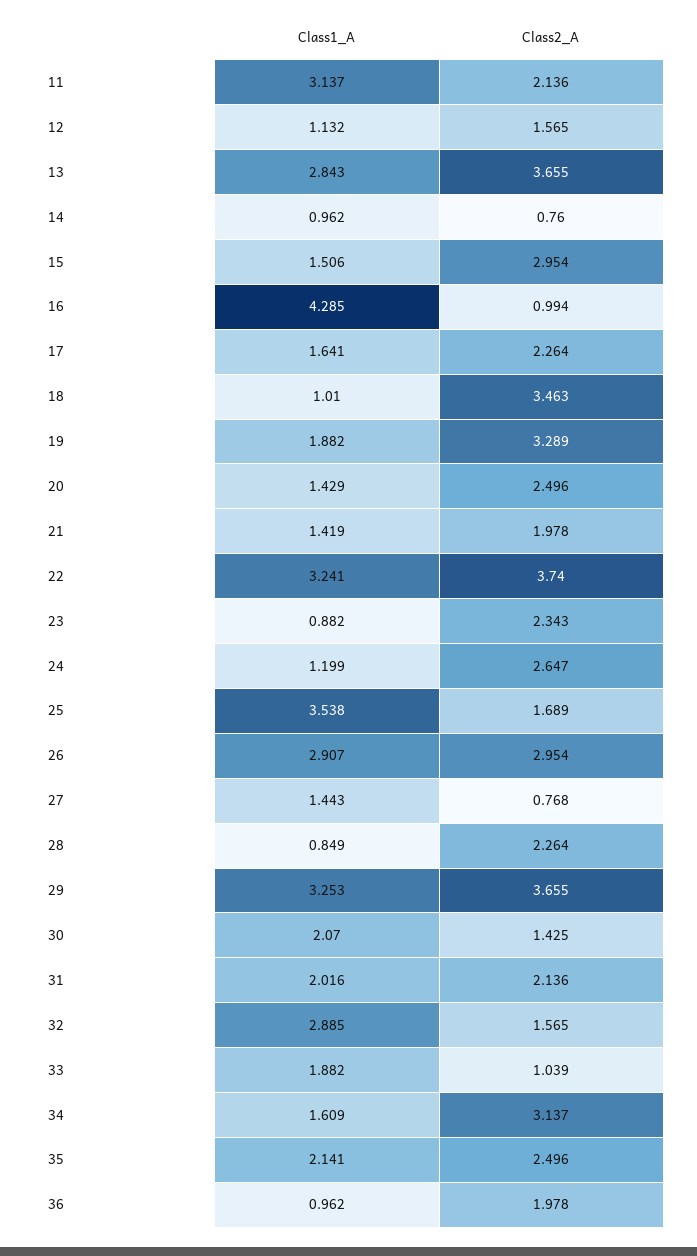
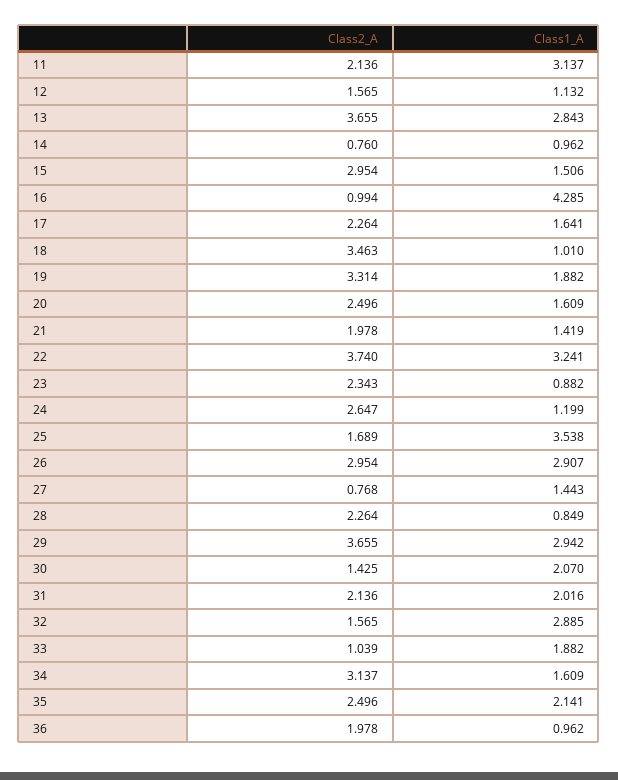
  {
    "Class1_A": {
      "11": 3.137,
      "12": 1.132,
      "13": 2.843,
      "14": 0.962,
      "15": 1.506,
      "16": 4.285,
      "17": 1.641,
      "18": 1.01,
      "19": 1.882,
-     "20": 1.429,
+     "20": 1.609,
      "21": 1.419,
      "22": 3.241,
      "23": 0.882,
      "24": 1.199,
      "25": 3.538,
      "26": 2.907,
      "27": 1.443,
      "28": 0.849,
-     "29": 3.253,
+     "29": 2.942,
      "30": 2.07,
      "31": 2.016,
      "32": 2.885,
      "33": 1.882,
      "34": 1.609,
      "35": 2.141,
      "36": 0.962
    },
    "Class2_A": {
      "11": 2.136,
      "12": 1.565,
      "13": 3.655,
      "14": 0.76,
      "15": 2.954,
      "16": 0.994,
      "17": 2.264,
      "18": 3.463,
-     "19": 3.289,
+     "19": 3.314,
      "20": 2.496,
      "21": 1.978,
      "22": 3.74,
      "23": 2.343,
      "24": 2.647,
      "25": 1.689,
      "26": 2.954,
      "27": 0.768,
      "28": 2.264,
      "29": 3.655,
      "30": 1.425,
      "31": 2.136,
      "32": 1.565,
      "33": 1.039,
      "34": 3.137,
      "35": 2.496,
      "36": 1.978
    }
  }

